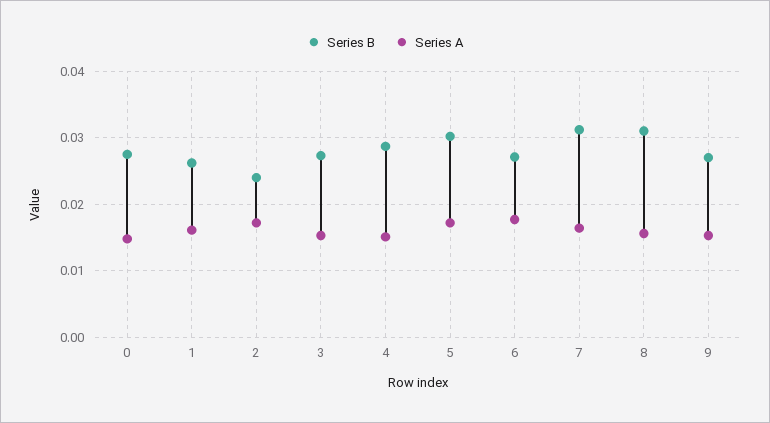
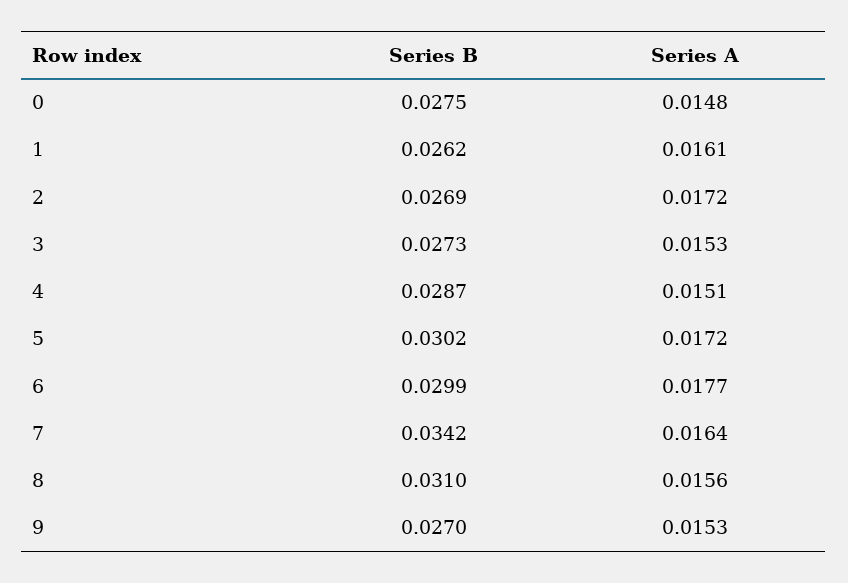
  {
    "Series B": {
      "0": 0.0275,
      "1": 0.0262,
-     "2": 0.024,
+     "2": 0.0269,
      "3": 0.0273,
      "4": 0.0287,
      "5": 0.0302,
-     "6": 0.027,
+     "6": 0.0299,
-     "7": 0.031,
+     "7": 0.0342,
      "8": 0.031,
      "9": 0.027
    },
    "Series A": {
      "0": 0.0148,
      "1": 0.0161,
      "2": 0.0172,
      "3": 0.0153,
      "4": 0.0151,
      "5": 0.0172,
      "6": 0.0177,
      "7": 0.0164,
      "8": 0.0156,
      "9": 0.0153
    }
  }

